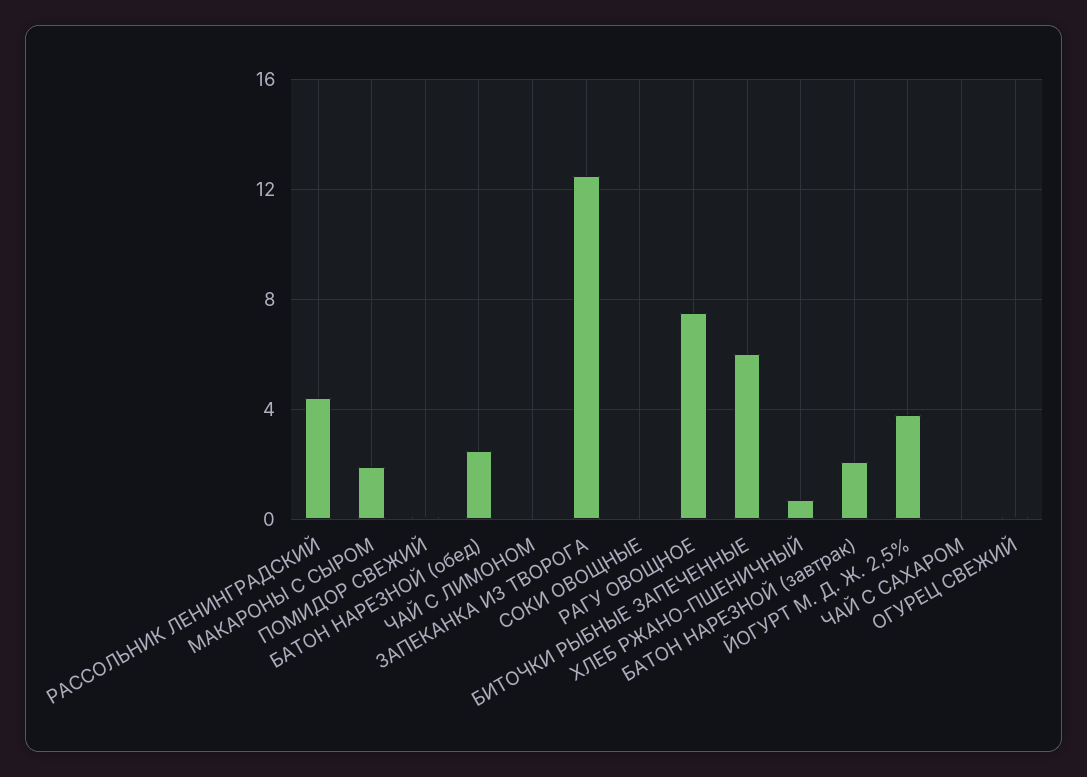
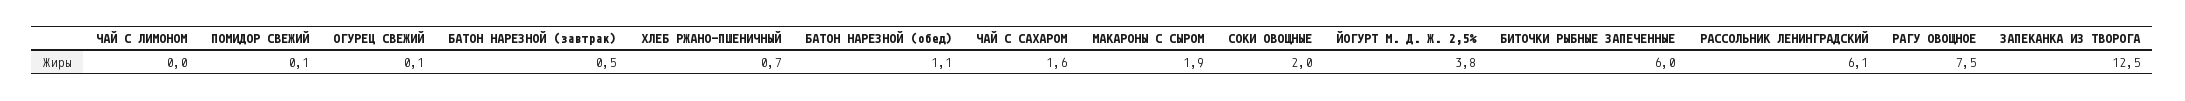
  {
-   "РАССОЛЬНИК ЛЕНИНГРАДСКИЙ": 4.5,
+   "РАССОЛЬНИК ЛЕНИНГРАДСКИЙ": 6.1,
    "МАКАРОНЫ С СЫРОМ": 1.9,
    "ПОМИДОР СВЕЖИЙ": 0.1,
-   "БАТОН НАРЕЗНОЙ (обед)": 2.5,
+   "БАТОН НАРЕЗНОЙ (обед)": 1.1,
    "ЧАЙ С ЛИМОНОМ": 0,
    "ЗАПЕКАНКА ИЗ ТВОРОГА": 12.5,
-   "СОКИ ОВОЩНЫЕ": 0,
+   "СОКИ ОВОЩНЫЕ": 2,
    "РАГУ ОВОЩНОЕ": 7.5,
    "БИТОЧКИ РЫБНЫЕ ЗАПЕЧЕННЫЕ": 6,
    "ХЛЕБ РЖАНО-ПШЕНИЧНЫЙ": 0.7,
-   "БАТОН НАРЕЗНОЙ (завтрак)": 2,
+   "БАТОН НАРЕЗНОЙ (завтрак)": 0.5,
    "ЙОГУРТ М. Д. Ж. 2,5%": 3.8,
-   "ЧАЙ С САХАРОМ": 0,
+   "ЧАЙ С САХАРОМ": 1.6,
    "ОГУРЕЦ СВЕЖИЙ": 0.1
  }

